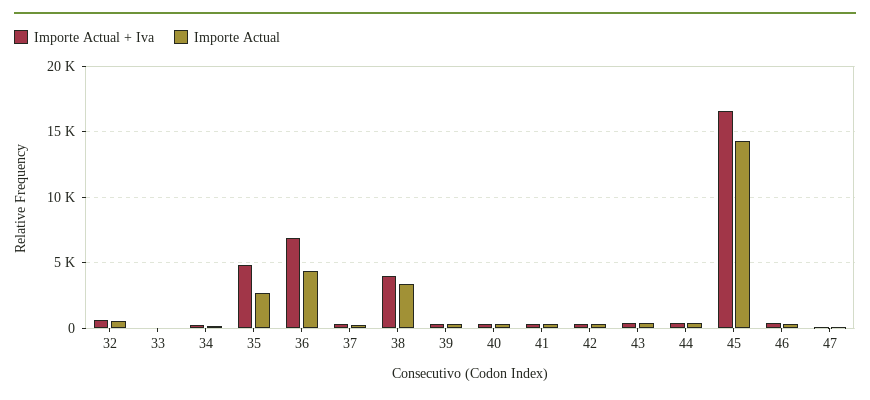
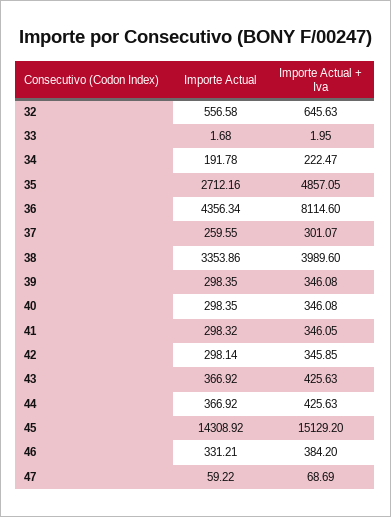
  {
    "Importe Actual + Iva": {
      "32": 645.63,
      "33": 1.95,
      "34": 222.47,
      "35": 4857.05,
-     "36": 7000,
+     "36": 8114.6,
      "37": 301.07,
      "38": 3989.6,
      "39": 346.08,
      "40": 346.08,
      "41": 346.05,
      "42": 345.85,
      "43": 425.63,
      "44": 425.63,
-     "45": 16500,
+     "45": 15129.2,
      "46": 384.2,
      "47": 68.69
    },
    "Importe Actual": {
      "32": 556.58,
      "33": 1.68,
      "34": 191.78,
      "35": 2712.16,
      "36": 4356.34,
      "37": 259.55,
      "38": 3353.86,
      "39": 298.35,
      "40": 298.35,
      "41": 298.32,
      "42": 298.14,
      "43": 366.92,
      "44": 366.92,
      "45": 14308.92,
      "46": 331.21,
      "47": 59.22
    }
  }

